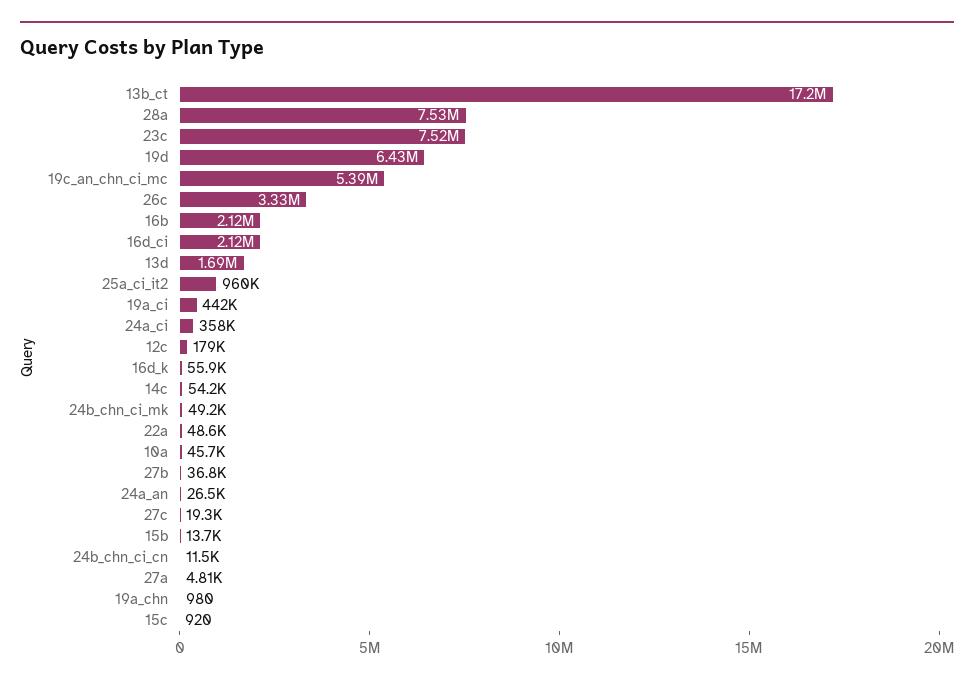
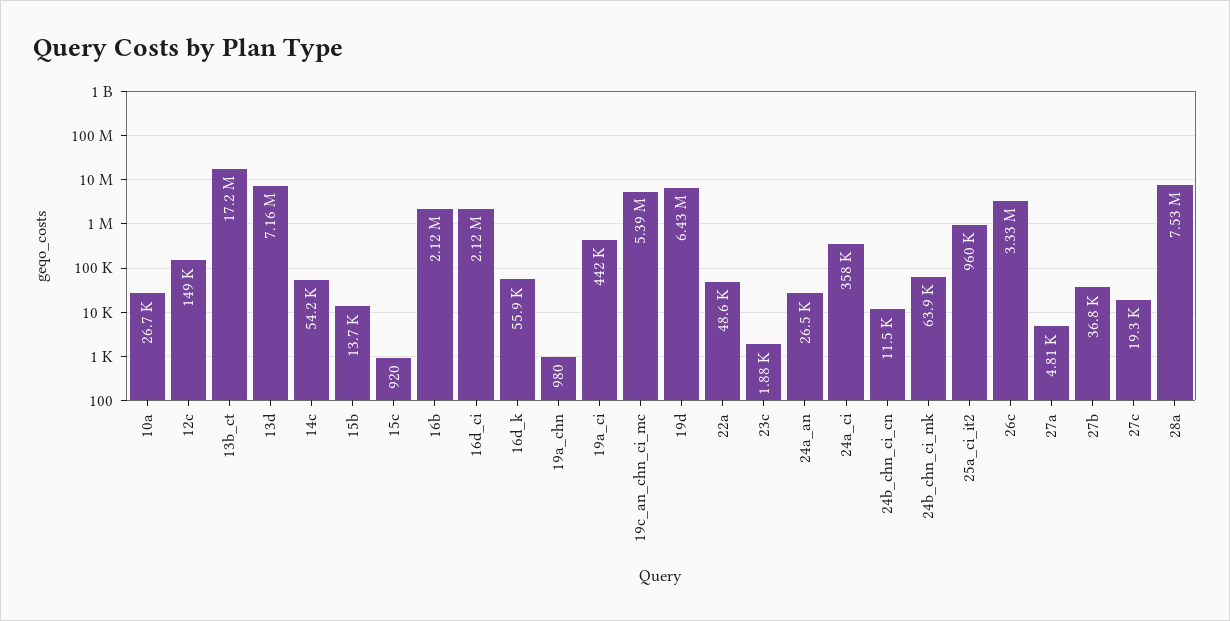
  {
    "13b_ct": 17200000,
    "28a": 7530000,
-   "23c": 7520000,
+   "23c": 1880,
    "19d": 6430000,
    "19c_an_chn_ci_mc": 5390000,
    "26c": 3330000,
    "16b": 2120000,
    "16d_ci": 2120000,
-   "13d": 1690000,
+   "13d": 7160000,
    "25a_ci_it2": 960000,
    "19a_ci": 442000,
    "24a_ci": 358000,
-   "12c": 179000,
+   "12c": 149000,
    "16d_k": 55900,
    "14c": 54200,
-   "24b_chn_ci_mk": 49200,
+   "24b_chn_ci_mk": 63900,
    "22a": 48600,
-   "10a": 45700,
+   "10a": 26700,
    "27b": 36800,
    "24a_an": 26500,
    "27c": 19300,
    "15b": 13700,
    "24b_chn_ci_cn": 11500,
    "27a": 4810,
    "19a_chn": 980,
    "15c": 920
  }

